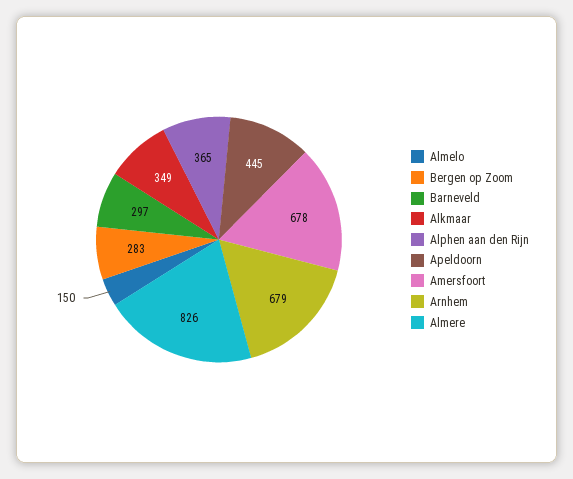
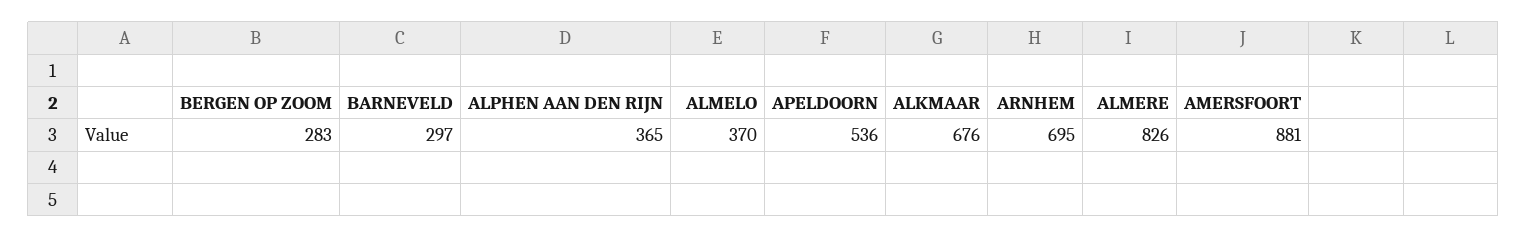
  {
-   "Almelo": 150,
+   "Almelo": 370,
    "Bergen op Zoom": 283,
    "Barneveld": 297,
-   "Alkmaar": 349,
+   "Alkmaar": 676,
    "Alphen aan den Rijn": 365,
-   "Apeldoorn": 445,
+   "Apeldoorn": 536,
-   "Amersfoort": 678,
+   "Amersfoort": 881,
-   "Arnhem": 679,
+   "Arnhem": 695,
    "Almere": 826
  }

